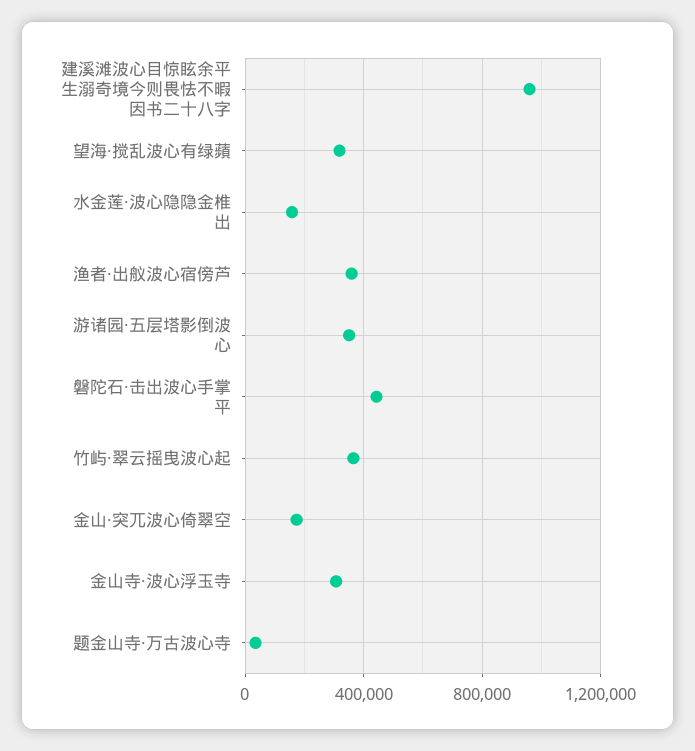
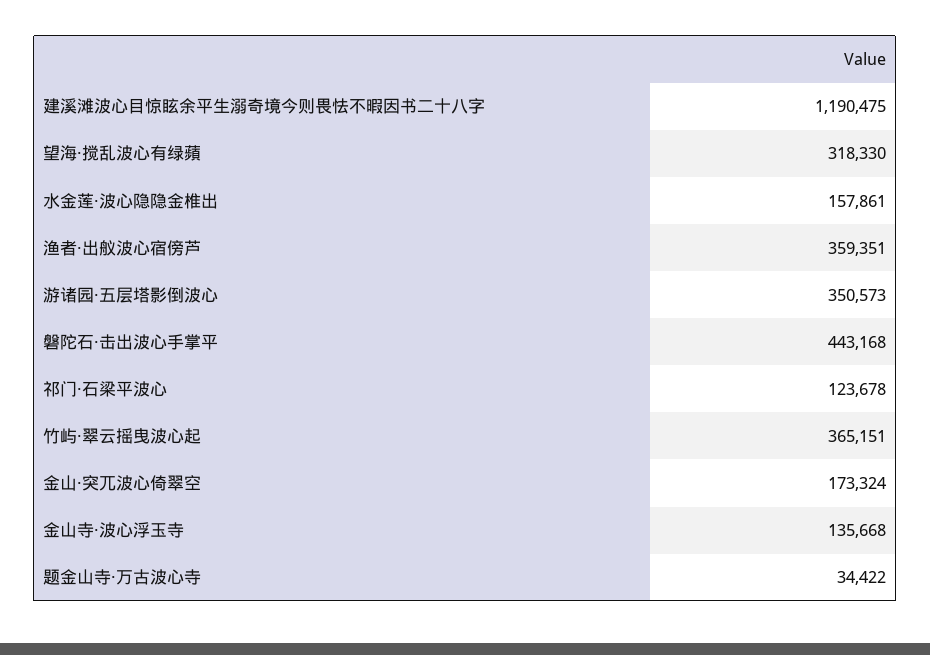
  {
-   "建溪滩波心目惊眩余平生溺奇境今则畏怯不暇因书二十八字": 950000,
+   "建溪滩波心目惊眩余平生溺奇境今则畏怯不暇因书二十八字": 1190475,
    "望海·搅乱波心有绿蘋": 318330,
    "水金莲·波心隐隐金椎出": 157861,
    "渔者·出舣波心宿傍芦": 359351,
    "游诸园·五层塔影倒波心": 350573,
    "磐陀石·击出波心手掌平": 443168,
    "竹屿·翠云摇曳波心起": 365151,
    "金山·突兀波心倚翠空": 173324,
-   "金山寺·波心浮玉寺": 300000,
+   "金山寺·波心浮玉寺": 135668,
-   "题金山寺·万古波心寺": 34422
+   "题金山寺·万古波心寺": 34422,
+   "祁门·石梁平波心": 123678
  }

